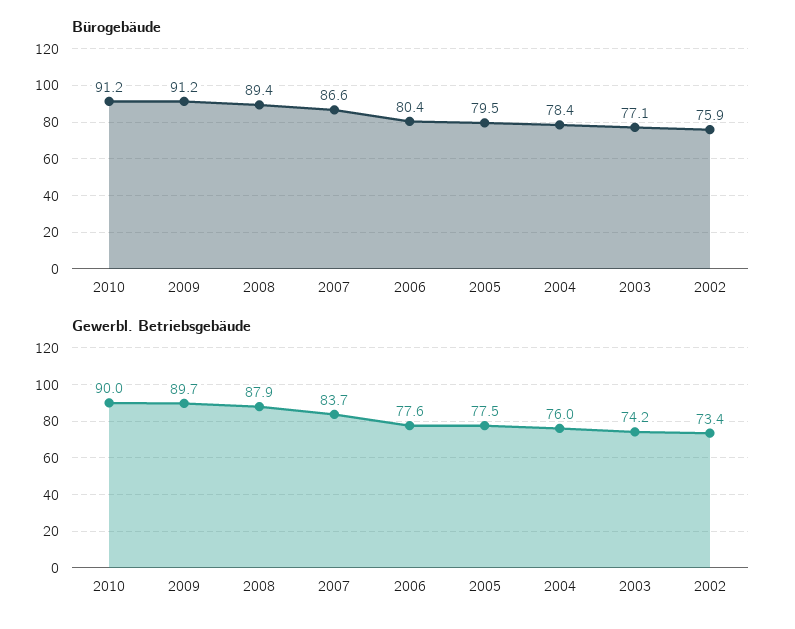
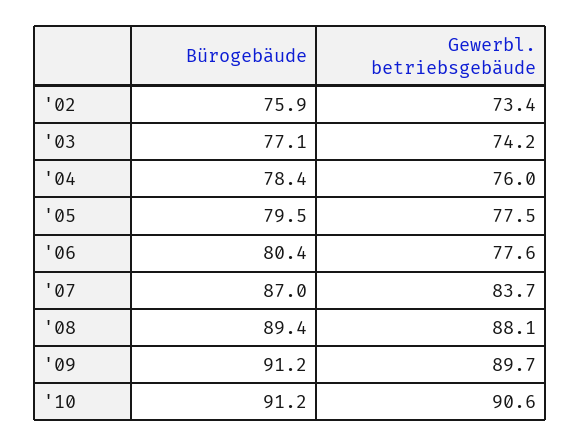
  {
    "Bürogebäude": {
      "2010": 91.2,
      "2009": 91.2,
      "2008": 89.4,
-     "2007": 86.6,
+     "2007": 87,
      "2006": 80.4,
      "2005": 79.5,
      "2004": 78.4,
      "2003": 77.1,
      "2002": 75.9
    },
    "Gewerbl. Betriebsgebäude": {
-     "2010": 90,
+     "2010": 90.6,
      "2009": 89.7,
-     "2008": 87.9,
+     "2008": 88.1,
      "2007": 83.7,
      "2006": 77.6,
      "2005": 77.5,
      "2004": 76,
      "2003": 74.2,
      "2002": 73.4
    }
  }

